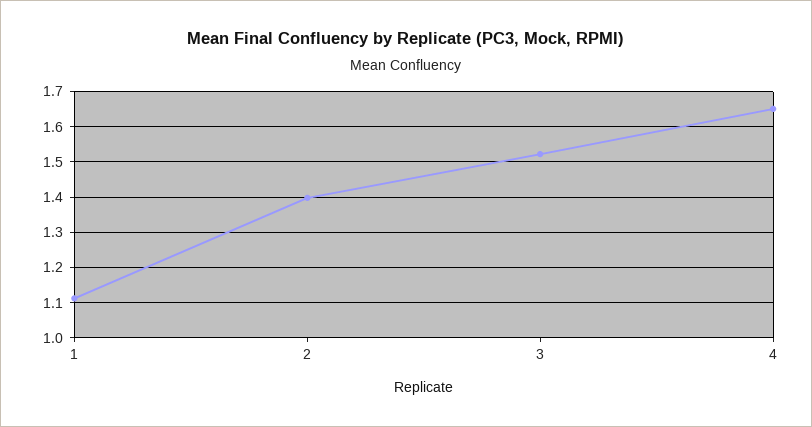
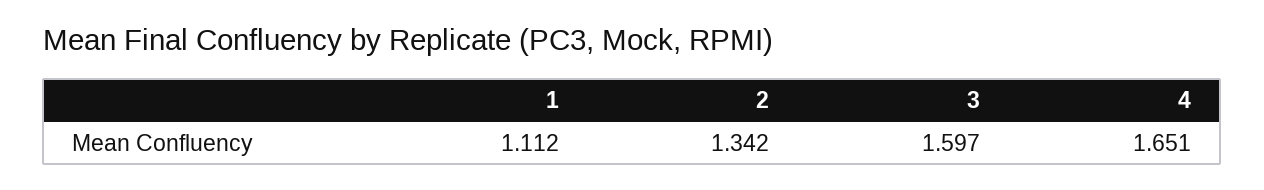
  {
    "1": 1.112,
-   "2": 1.4,
+   "2": 1.342,
-   "3": 1.52,
+   "3": 1.597,
    "4": 1.651
  }

